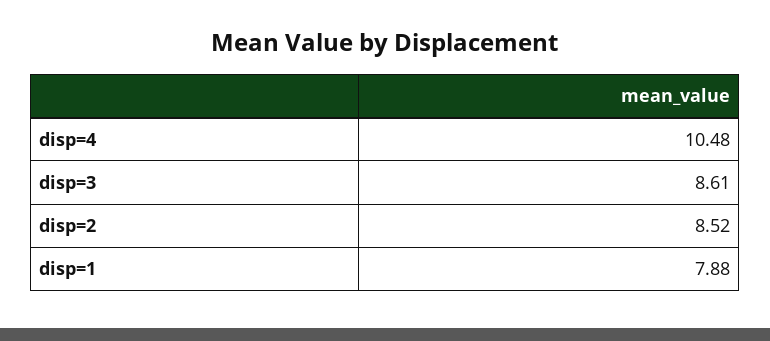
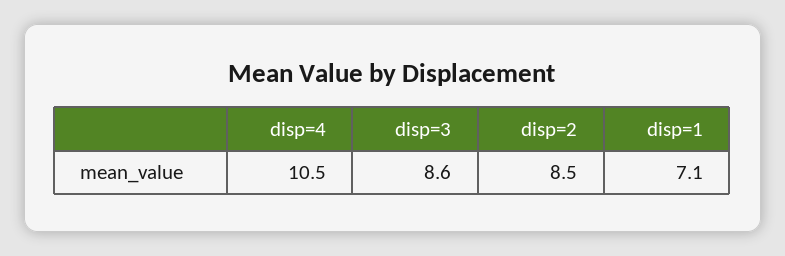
  {
    "disp=4": 10.48,
    "disp=3": 8.61,
    "disp=2": 8.52,
-   "disp=1": 7.88
+   "disp=1": 7.1
  }

